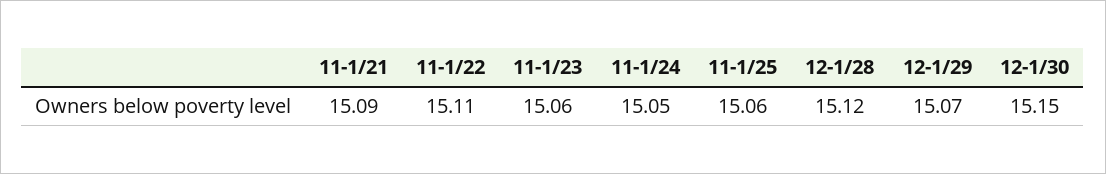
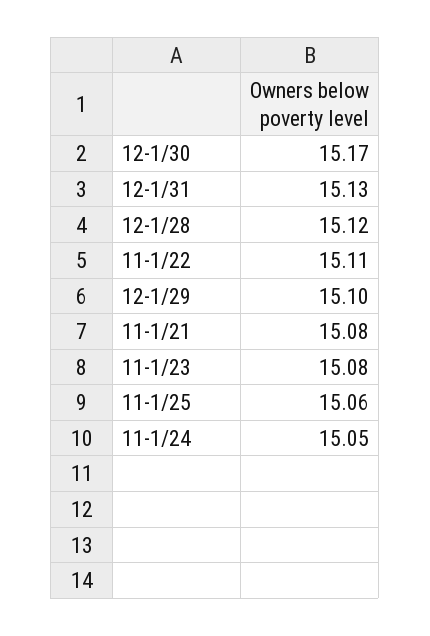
  {
-   "11-1/21": 15.09,
+   "11-1/21": 15.08,
    "11-1/22": 15.11,
-   "11-1/23": 15.06,
+   "11-1/23": 15.08,
    "11-1/24": 15.05,
    "11-1/25": 15.06,
    "12-1/28": 15.12,
-   "12-1/29": 15.07,
+   "12-1/29": 15.1,
-   "12-1/30": 15.15
+   "12-1/30": 15.17,
+   "12-1/31": 15.13
  }

